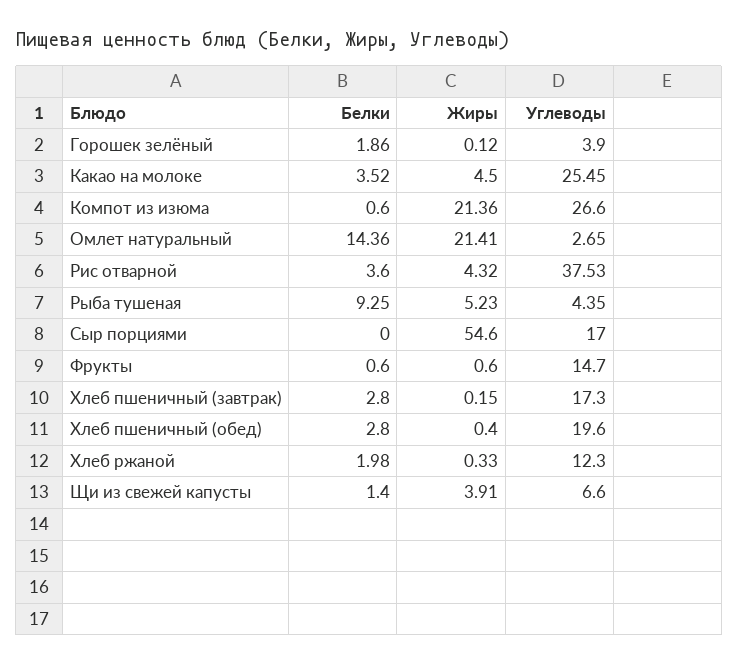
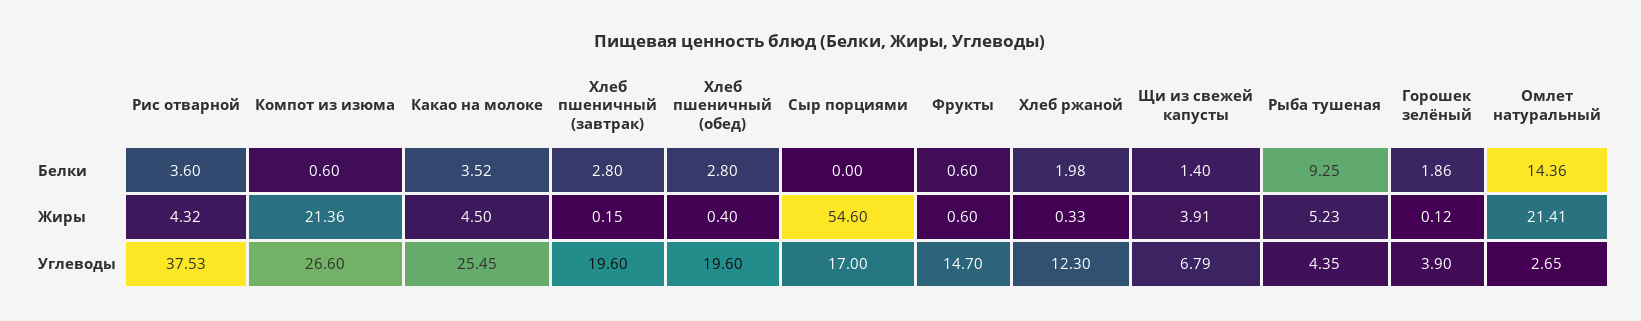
  {
    "Белки": {
      "Горошек зелёный": 1.86,
      "Какао на молоке": 3.52,
      "Компот из изюма": 0.6,
      "Омлет натуральный": 14.36,
      "Рис отварной": 3.6,
      "Рыба тушеная": 9.25,
      "Сыр порциями": 0,
      "Фрукты": 0.6,
      "Хлеб пшеничный (завтрак)": 2.8,
      "Хлеб пшеничный (обед)": 2.8,
      "Хлеб ржаной": 1.98,
      "Щи из свежей капусты": 1.4
    },
    "Жиры": {
      "Горошек зелёный": 0.12,
      "Какао на молоке": 4.5,
      "Компот из изюма": 21.36,
      "Омлет натуральный": 21.41,
      "Рис отварной": 4.32,
      "Рыба тушеная": 5.23,
      "Сыр порциями": 54.6,
      "Фрукты": 0.6,
      "Хлеб пшеничный (завтрак)": 0.15,
      "Хлеб пшеничный (обед)": 0.4,
      "Хлеб ржаной": 0.33,
      "Щи из свежей капусты": 3.91
    },
    "Углеводы": {
      "Горошек зелёный": 3.9,
      "Какао на молоке": 25.45,
      "Компот из изюма": 26.6,
      "Омлет натуральный": 2.65,
      "Рис отварной": 37.53,
      "Рыба тушеная": 4.35,
      "Сыр порциями": 17,
      "Фрукты": 14.7,
-     "Хлеб пшеничный (завтрак)": 17.3,
+     "Хлеб пшеничный (завтрак)": 19.6,
      "Хлеб пшеничный (обед)": 19.6,
      "Хлеб ржаной": 12.3,
-     "Щи из свежей капусты": 6.6
+     "Щи из свежей капусты": 6.79
    }
  }

